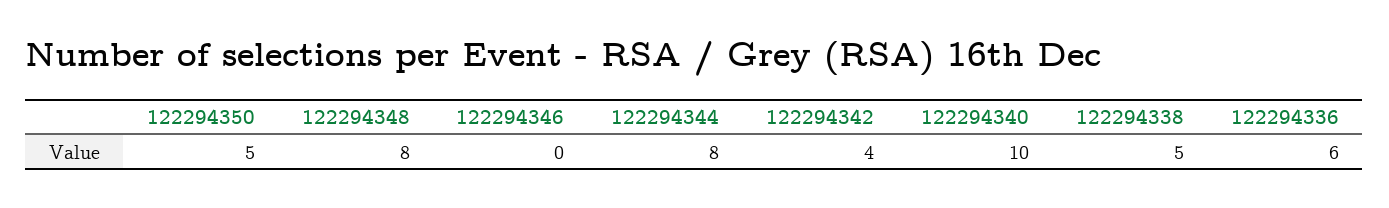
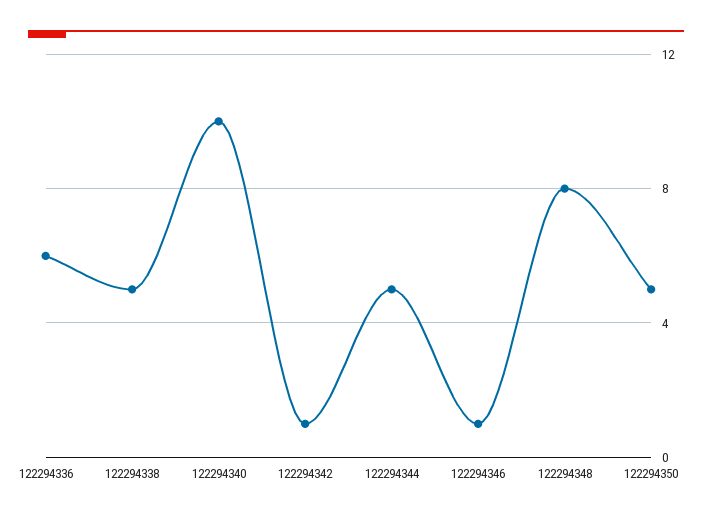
  {
    "122294350": 5,
    "122294348": 8,
-   "122294346": 0,
+   "122294346": 1,
-   "122294344": 8,
+   "122294344": 5,
-   "122294342": 4,
+   "122294342": 1,
    "122294340": 10,
    "122294338": 5,
    "122294336": 6
  }

